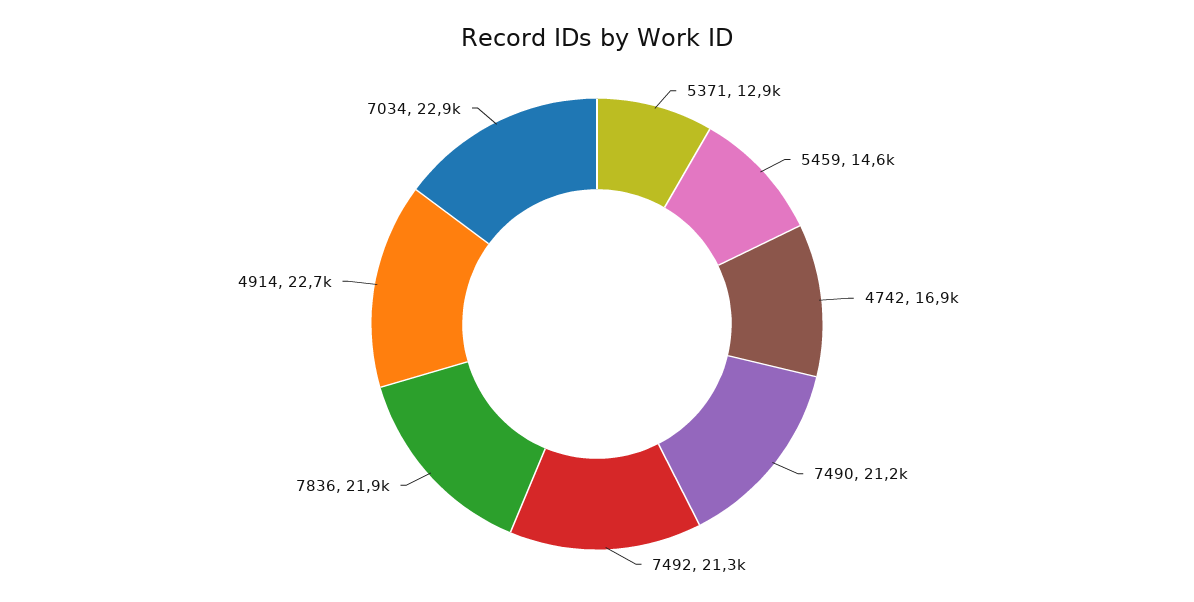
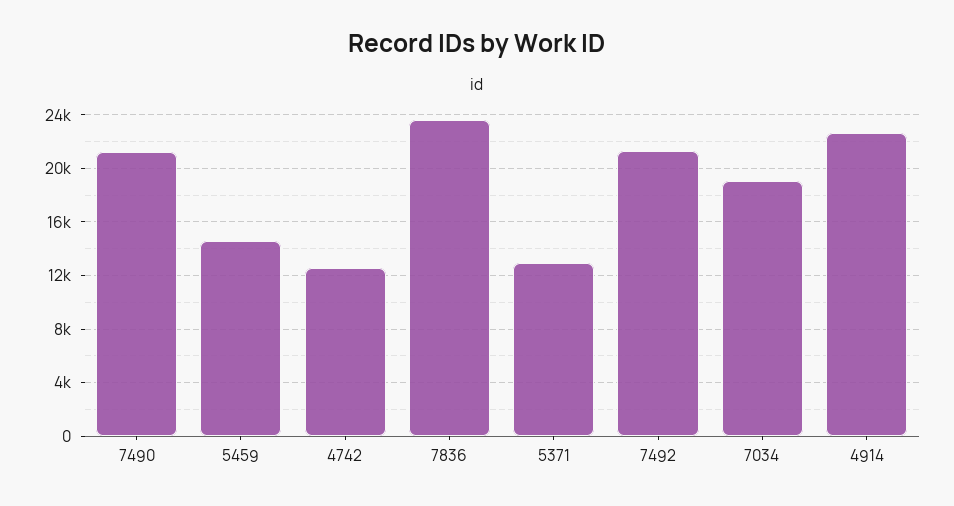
  {
    "5371": 12900,
    "5459": 14600,
-   "4742": 16900,
+   "4742": 12500,
    "7490": 21200,
    "7492": 21300,
-   "7836": 21900,
+   "7836": 23500,
    "4914": 22700,
-   "7034": 22900
+   "7034": 19000
  }

